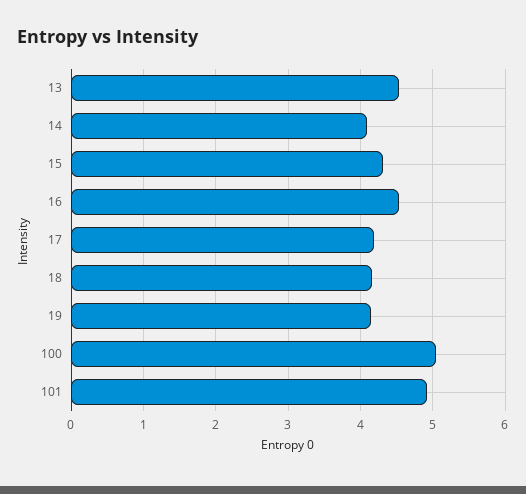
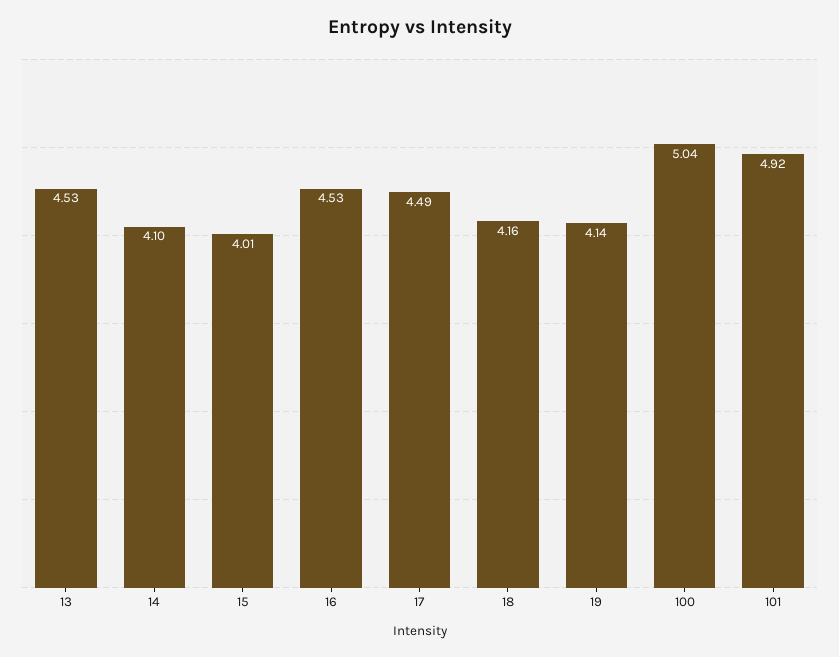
  {
    "13": 4.53,
    "14": 4.1,
-   "15": 4.3,
+   "15": 4.01,
    "16": 4.53,
-   "17": 4.2,
+   "17": 4.49,
    "18": 4.16,
    "19": 4.14,
    "100": 5.04,
    "101": 4.92
  }

